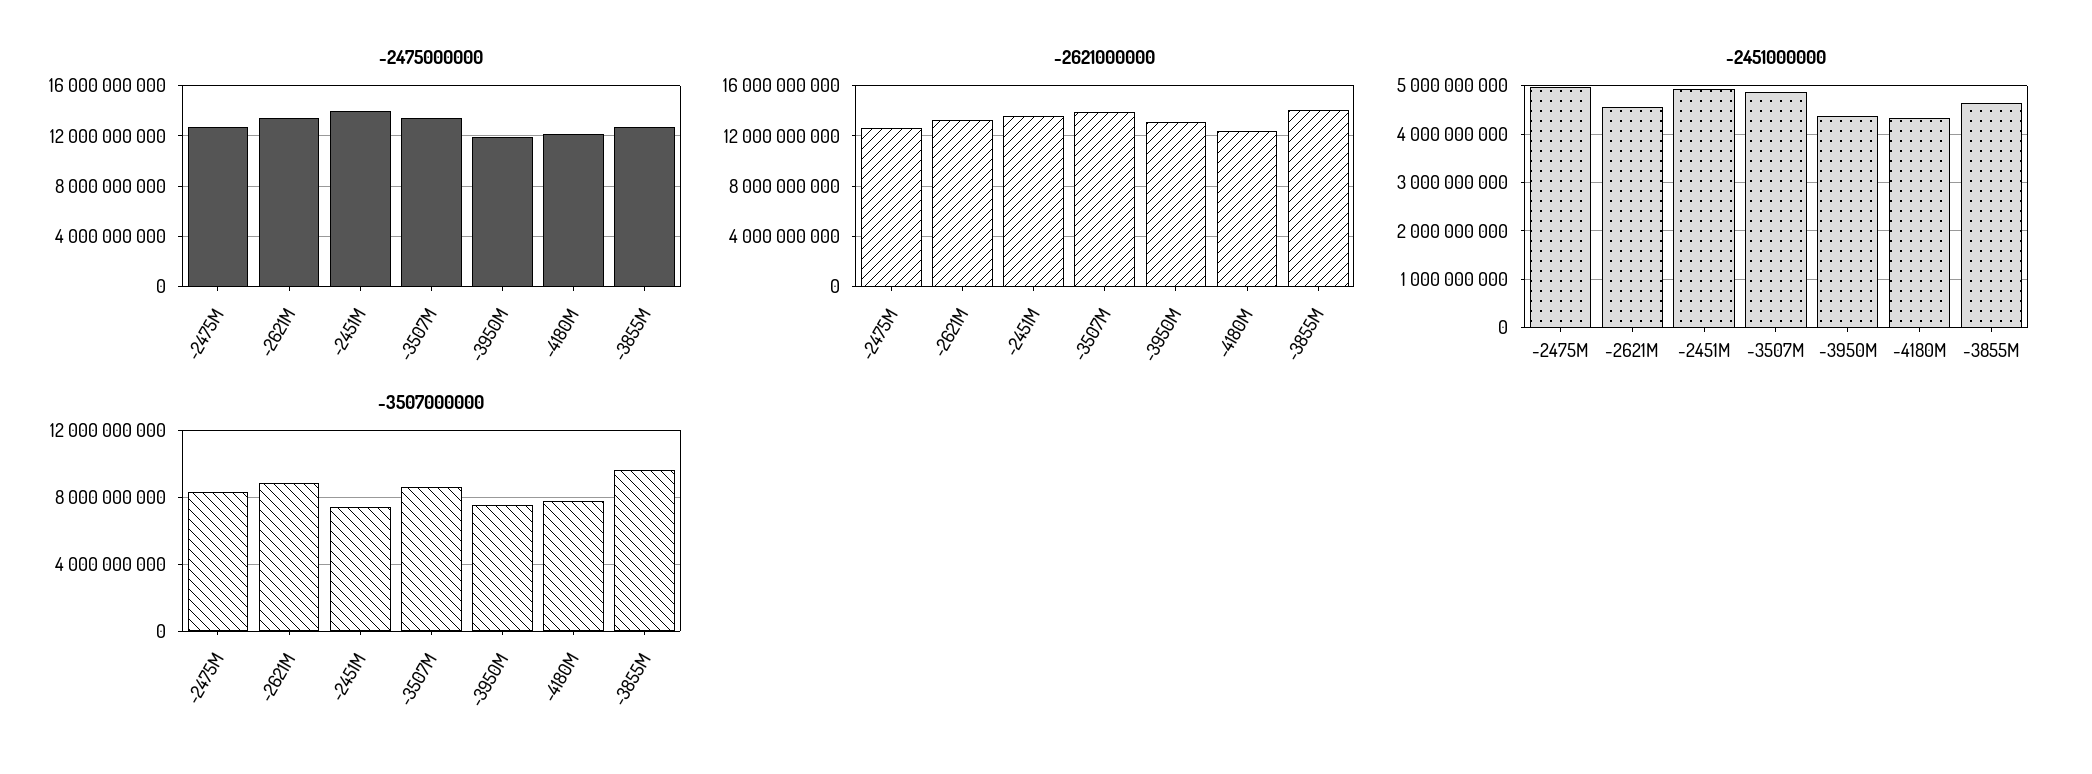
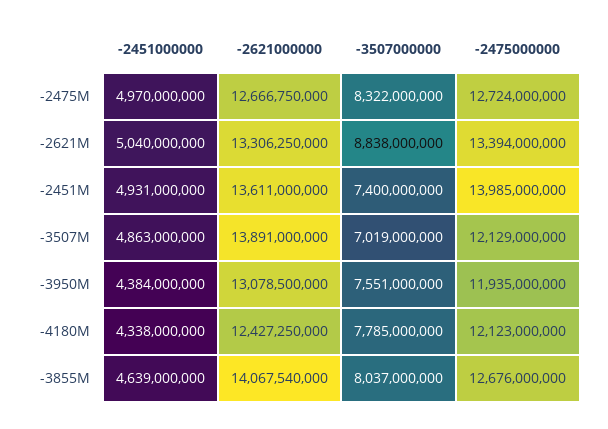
  {
    "-2475000000": {
      "-2475M": 12724000000,
      "-2621M": 13394000000,
      "-2451M": 13985000000,
-     "-3507M": 13500000000,
+     "-3507M": 12129000000,
      "-3950M": 11935000000,
      "-4180M": 12123000000,
      "-3855M": 12676000000
    },
    "-2621000000": {
      "-2475M": 12666750000,
      "-2621M": 13306250000,
      "-2451M": 13611000000,
      "-3507M": 13891000000,
      "-3950M": 13078500000,
      "-4180M": 12427250000,
      "-3855M": 14067540000
    },
    "-2451000000": {
      "-2475M": 4970000000,
-     "-2621M": 4600000000,
+     "-2621M": 5040000000,
      "-2451M": 4931000000,
      "-3507M": 4863000000,
      "-3950M": 4384000000,
      "-4180M": 4338000000,
      "-3855M": 4639000000
    },
    "-3507000000": {
      "-2475M": 8322000000,
      "-2621M": 8838000000,
      "-2451M": 7400000000,
-     "-3507M": 8500000000,
+     "-3507M": 7019000000,
      "-3950M": 7551000000,
      "-4180M": 7785000000,
-     "-3855M": 9500000000
+     "-3855M": 8037000000
    }
  }

